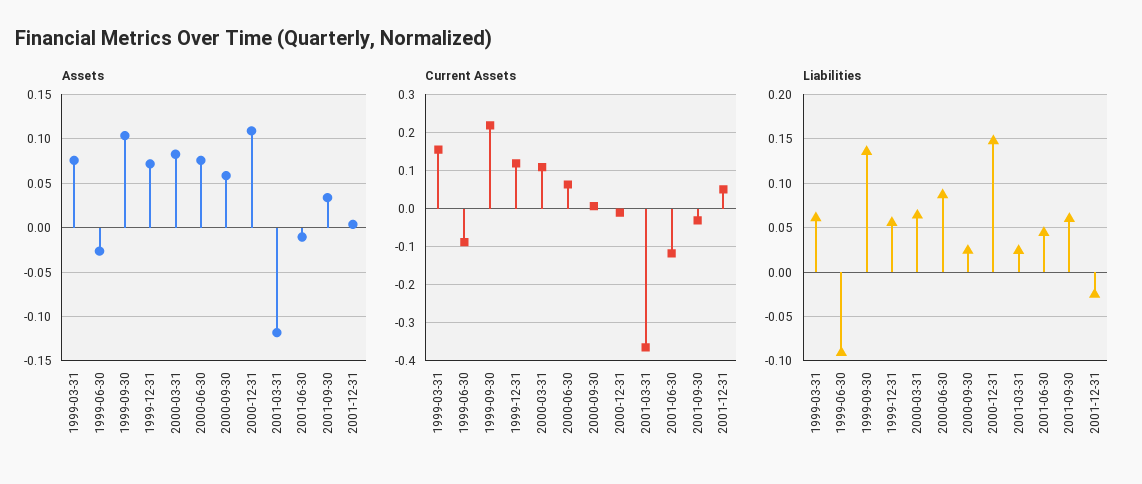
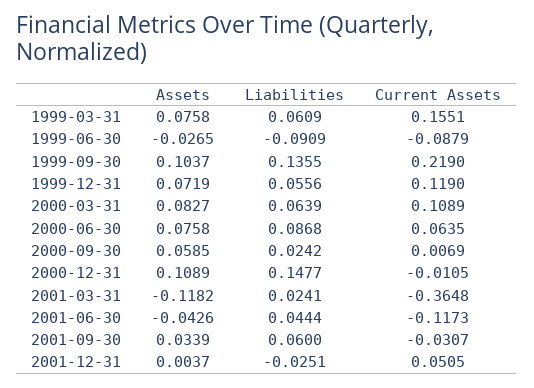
  {
    "Assets": {
      "1999-03-31": 0.0758,
      "1999-06-30": -0.0265,
      "1999-09-30": 0.1037,
      "1999-12-31": 0.0719,
      "2000-03-31": 0.0827,
      "2000-06-30": 0.0758,
      "2000-09-30": 0.0585,
      "2000-12-31": 0.1089,
      "2001-03-31": -0.1182,
-     "2001-06-30": -0.01,
+     "2001-06-30": -0.0426,
      "2001-09-30": 0.0339,
      "2001-12-31": 0.0037
    },
    "Current Assets": {
      "1999-03-31": 0.1551,
      "1999-06-30": -0.0879,
      "1999-09-30": 0.219,
      "1999-12-31": 0.119,
      "2000-03-31": 0.1089,
      "2000-06-30": 0.0635,
      "2000-09-30": 0.0069,
      "2000-12-31": -0.0105,
      "2001-03-31": -0.3648,
      "2001-06-30": -0.1173,
      "2001-09-30": -0.0307,
      "2001-12-31": 0.0505
    },
    "Liabilities": {
      "1999-03-31": 0.0609,
      "1999-06-30": -0.0909,
      "1999-09-30": 0.1355,
      "1999-12-31": 0.0556,
      "2000-03-31": 0.0639,
      "2000-06-30": 0.0868,
      "2000-09-30": 0.0242,
      "2000-12-31": 0.1477,
      "2001-03-31": 0.0241,
      "2001-06-30": 0.0444,
      "2001-09-30": 0.06,
      "2001-12-31": -0.0251
    }
  }

